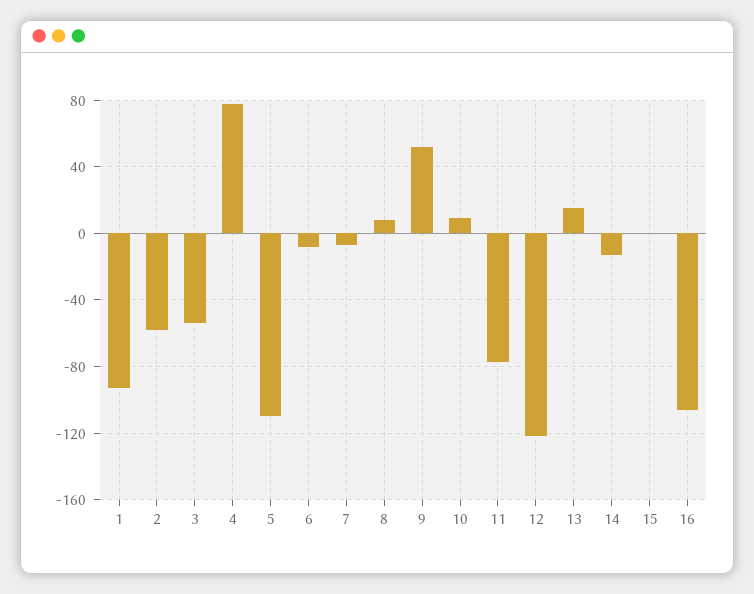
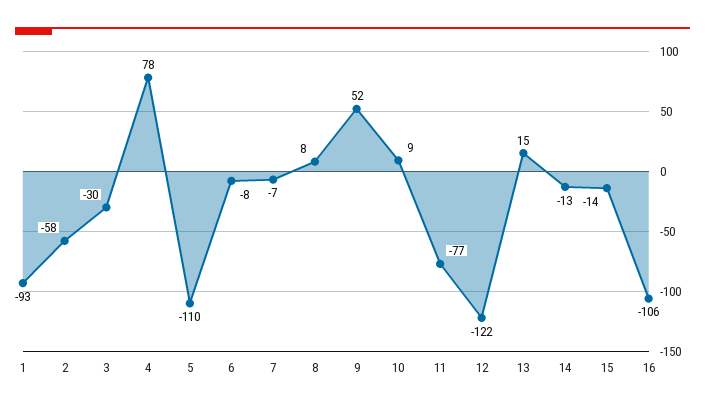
  {
    "1": -93,
    "2": -58,
-   "3": -55,
+   "3": -30,
    "4": 78,
    "5": -110,
    "6": -8,
    "7": -7,
    "8": 8,
    "9": 52,
    "10": 9,
    "11": -77,
    "12": -122,
    "13": 15,
    "14": -13,
-   "15": 0,
+   "15": -14,
    "16": -106
  }

